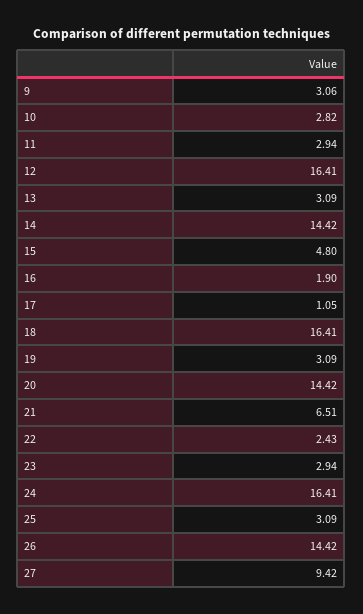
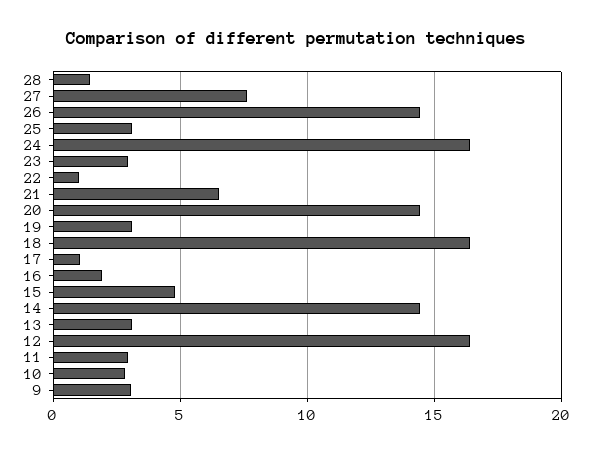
  {
    "9": 3.06,
    "10": 2.82,
    "11": 2.94,
    "12": 16.41,
    "13": 3.09,
    "14": 14.42,
    "15": 4.8,
    "16": 1.9,
    "17": 1.05,
    "18": 16.41,
    "19": 3.09,
    "20": 14.42,
    "21": 6.51,
-   "22": 2.43,
+   "22": 1,
    "23": 2.94,
    "24": 16.41,
    "25": 3.09,
    "26": 14.42,
-   "27": 9.42
+   "27": 7.5,
+   "28": 1.5
  }

